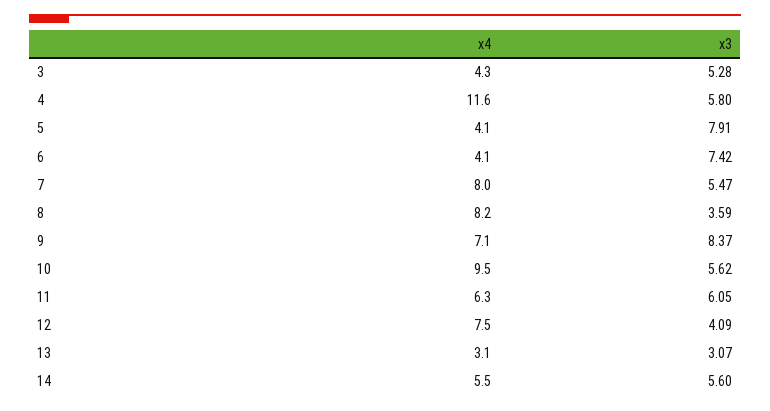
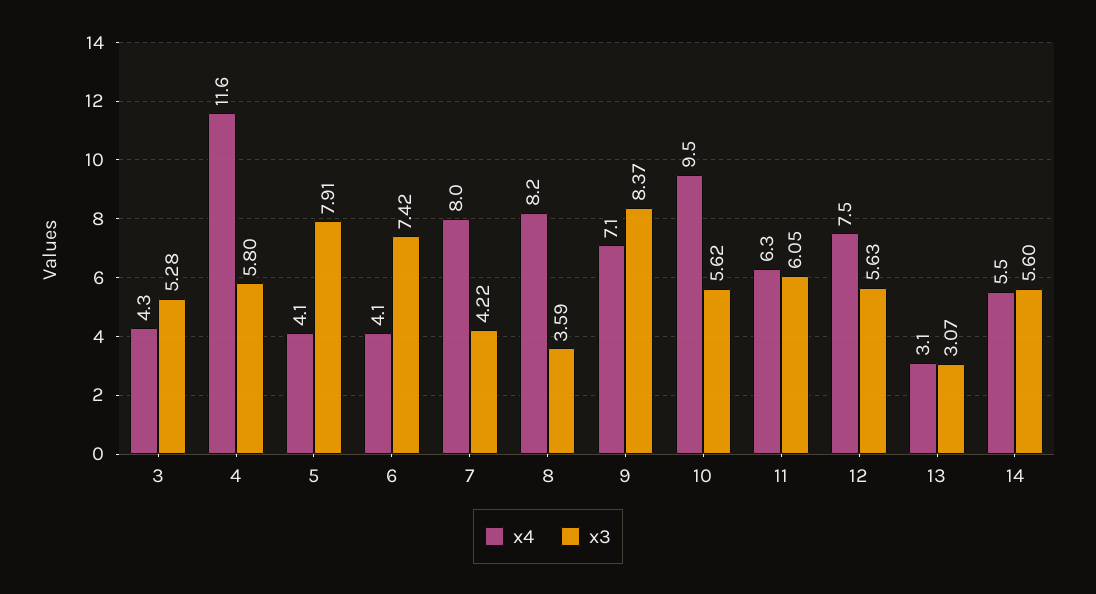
  {
    "x4": {
      "3": 4.3,
      "4": 11.6,
      "5": 4.1,
      "6": 4.1,
      "7": 8,
      "8": 8.2,
      "9": 7.1,
      "10": 9.5,
      "11": 6.3,
      "12": 7.5,
      "13": 3.1,
      "14": 5.5
    },
    "x3": {
      "3": 5.28,
      "4": 5.8,
      "5": 7.91,
      "6": 7.42,
-     "7": 5.47,
+     "7": 4.22,
      "8": 3.59,
      "9": 8.37,
      "10": 5.62,
      "11": 6.05,
-     "12": 4.09,
+     "12": 5.63,
      "13": 3.07,
      "14": 5.6
    }
  }

